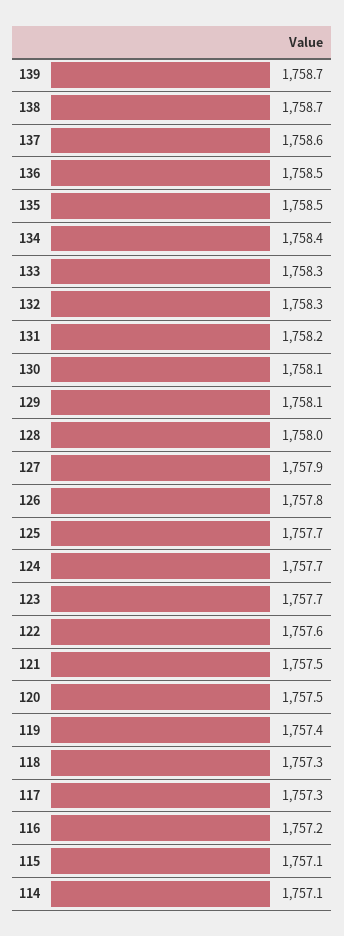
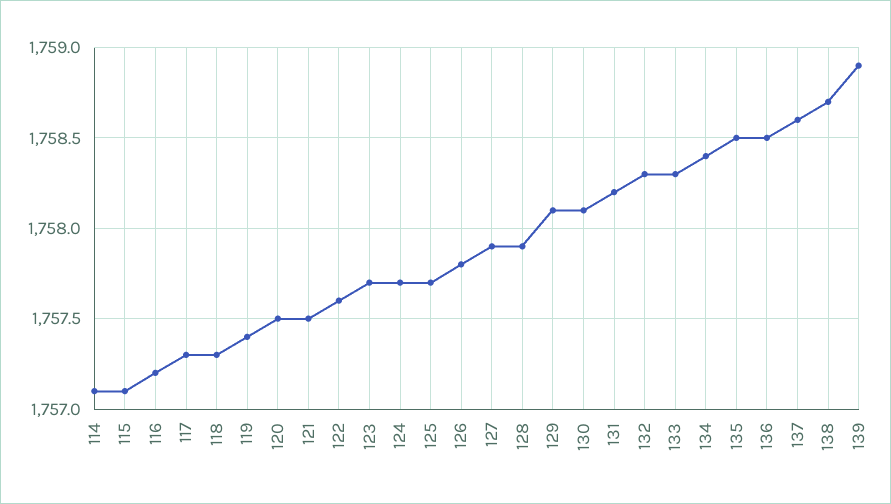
  {
-   "139": 1758.7,
+   "139": 1758.9,
    "138": 1758.7,
    "137": 1758.6,
    "136": 1758.5,
    "135": 1758.5,
    "134": 1758.4,
    "133": 1758.3,
    "132": 1758.3,
    "131": 1758.2,
    "130": 1758.1,
    "129": 1758.1,
-   "128": 1758,
+   "128": 1757.9,
    "127": 1757.9,
    "126": 1757.8,
    "125": 1757.7,
    "124": 1757.7,
    "123": 1757.7,
    "122": 1757.6,
    "121": 1757.5,
    "120": 1757.5,
    "119": 1757.4,
    "118": 1757.3,
    "117": 1757.3,
    "116": 1757.2,
    "115": 1757.1,
    "114": 1757.1
  }

